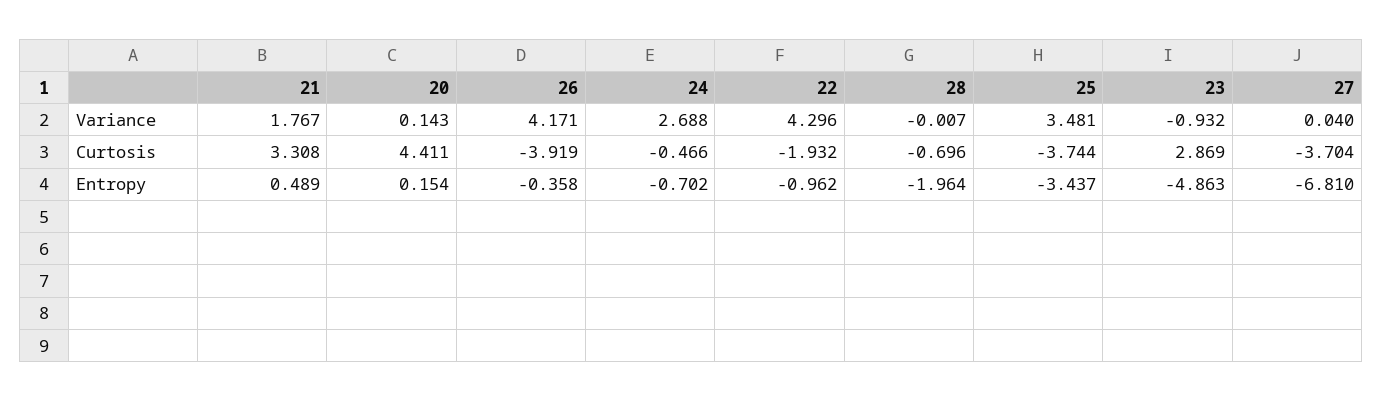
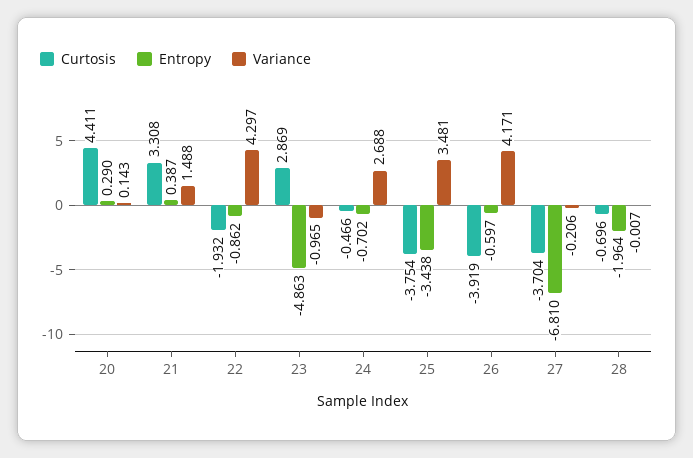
  {
    "Variance": {
-     "21": 1.767,
+     "21": 1.488,
      "20": 0.143,
      "26": 4.171,
      "24": 2.688,
-     "22": 4.296,
+     "22": 4.297,
      "28": -0.007,
      "25": 3.481,
-     "23": -0.932,
+     "23": -0.965,
-     "27": 0.04
+     "27": -0.206
    },
    "Curtosis": {
      "21": 3.308,
      "20": 4.411,
      "26": -3.919,
      "24": -0.466,
      "22": -1.932,
      "28": -0.696,
-     "25": -3.744,
+     "25": -3.754,
      "23": 2.869,
      "27": -3.704
    },
    "Entropy": {
-     "21": 0.489,
+     "21": 0.387,
-     "20": 0.154,
+     "20": 0.29,
-     "26": -0.358,
+     "26": -0.597,
      "24": -0.702,
-     "22": -0.962,
+     "22": -0.862,
      "28": -1.964,
-     "25": -3.437,
+     "25": -3.438,
      "23": -4.863,
      "27": -6.81
    }
  }

